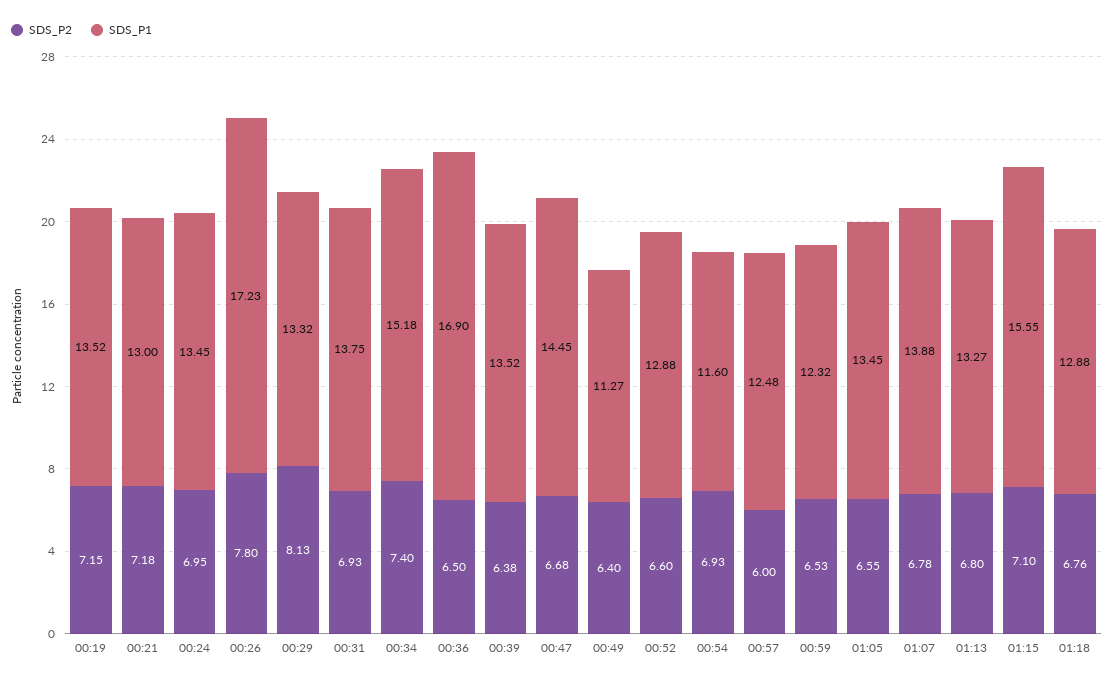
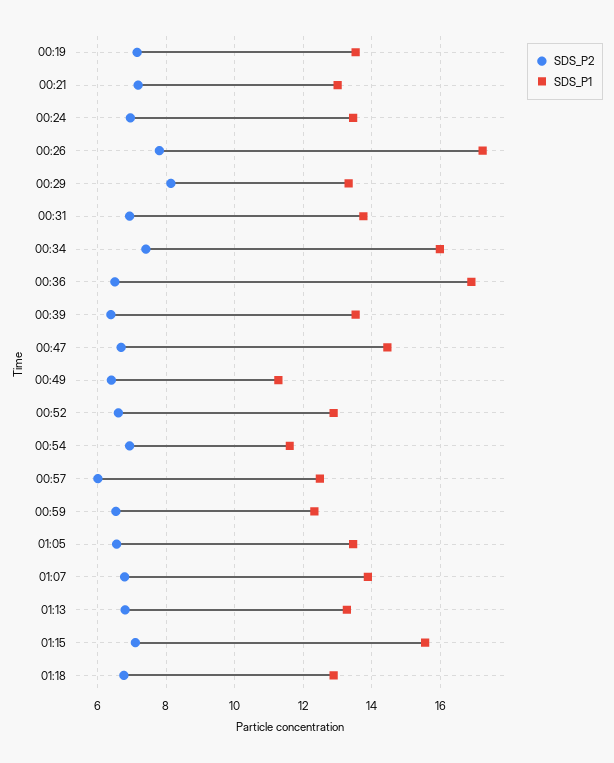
  {
    "SDS_P2": {
      "00:19": 7.15,
      "00:21": 7.18,
      "00:24": 6.95,
      "00:26": 7.8,
      "00:29": 8.13,
      "00:31": 6.93,
      "00:34": 7.4,
      "00:36": 6.5,
      "00:39": 6.38,
      "00:47": 6.68,
      "00:49": 6.4,
      "00:52": 6.6,
      "00:54": 6.93,
      "00:57": 6,
      "00:59": 6.53,
      "01:05": 6.55,
      "01:07": 6.78,
      "01:13": 6.8,
      "01:15": 7.1,
      "01:18": 6.76
    },
    "SDS_P1": {
      "00:19": 13.52,
      "00:21": 13,
      "00:24": 13.45,
      "00:26": 17.23,
      "00:29": 13.32,
      "00:31": 13.75,
-     "00:34": 15.18,
+     "00:34": 16,
      "00:36": 16.9,
      "00:39": 13.52,
      "00:47": 14.45,
      "00:49": 11.27,
      "00:52": 12.88,
      "00:54": 11.6,
      "00:57": 12.48,
      "00:59": 12.32,
      "01:05": 13.45,
      "01:07": 13.88,
      "01:13": 13.27,
      "01:15": 15.55,
      "01:18": 12.88
    }
  }

